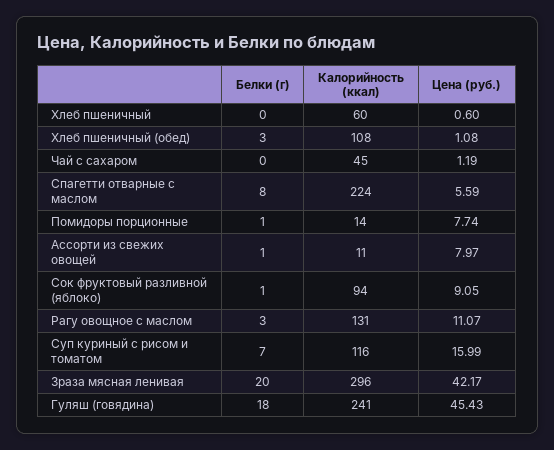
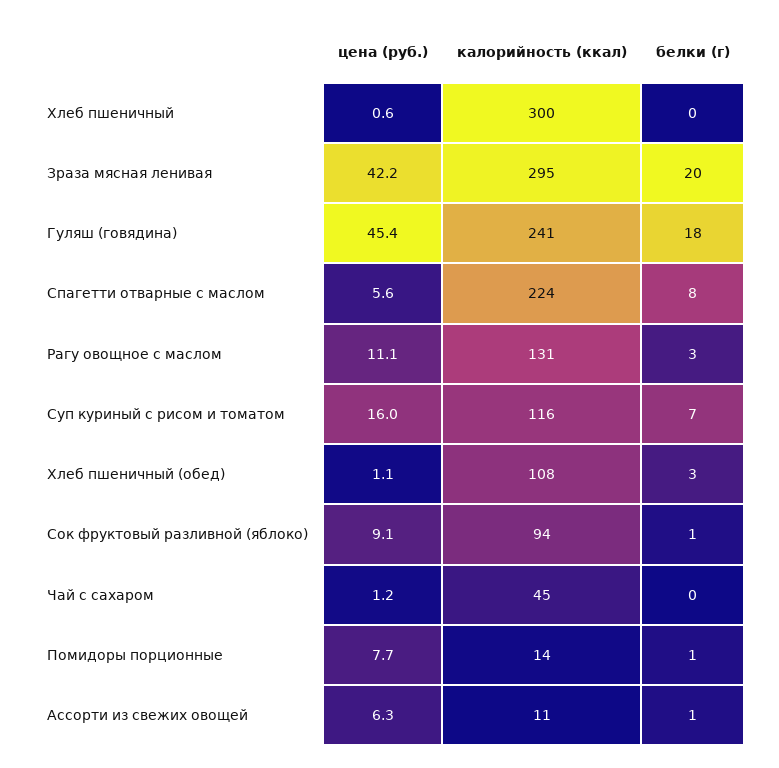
  {
    "Белки (г)": {
      "Хлеб пшеничный": 0,
      "Хлеб пшеничный (обед)": 3,
      "Чай с сахаром": 0,
      "Спагетти отварные с маслом": 8,
      "Помидоры порционные": 1,
      "Ассорти из свежих овощей": 1,
      "Сок фруктовый разливной (яблоко)": 1,
      "Рагу овощное с маслом": 3,
      "Суп куриный с рисом и томатом": 7,
      "Зраза мясная ленивая": 20,
      "Гуляш (говядина)": 18
    },
    "Калорийность (ккал)": {
-     "Хлеб пшеничный": 60,
+     "Хлеб пшеничный": 300,
      "Хлеб пшеничный (обед)": 108,
      "Чай с сахаром": 45,
      "Спагетти отварные с маслом": 224,
      "Помидоры порционные": 14,
      "Ассорти из свежих овощей": 11,
      "Сок фруктовый разливной (яблоко)": 94,
      "Рагу овощное с маслом": 131,
      "Суп куриный с рисом и томатом": 116,
-     "Зраза мясная ленивая": 296,
+     "Зраза мясная ленивая": 295,
      "Гуляш (говядина)": 241
    },
    "Цена (руб.)": {
      "Хлеб пшеничный": 0.6,
      "Хлеб пшеничный (обед)": 1.08,
      "Чай с сахаром": 1.19,
      "Спагетти отварные с маслом": 5.59,
      "Помидоры порционные": 7.74,
-     "Ассорти из свежих овощей": 7.97,
+     "Ассорти из свежих овощей": 6.3,
      "Сок фруктовый разливной (яблоко)": 9.05,
      "Рагу овощное с маслом": 11.07,
      "Суп куриный с рисом и томатом": 15.99,
      "Зраза мясная ленивая": 42.17,
      "Гуляш (говядина)": 45.43
    }
  }

